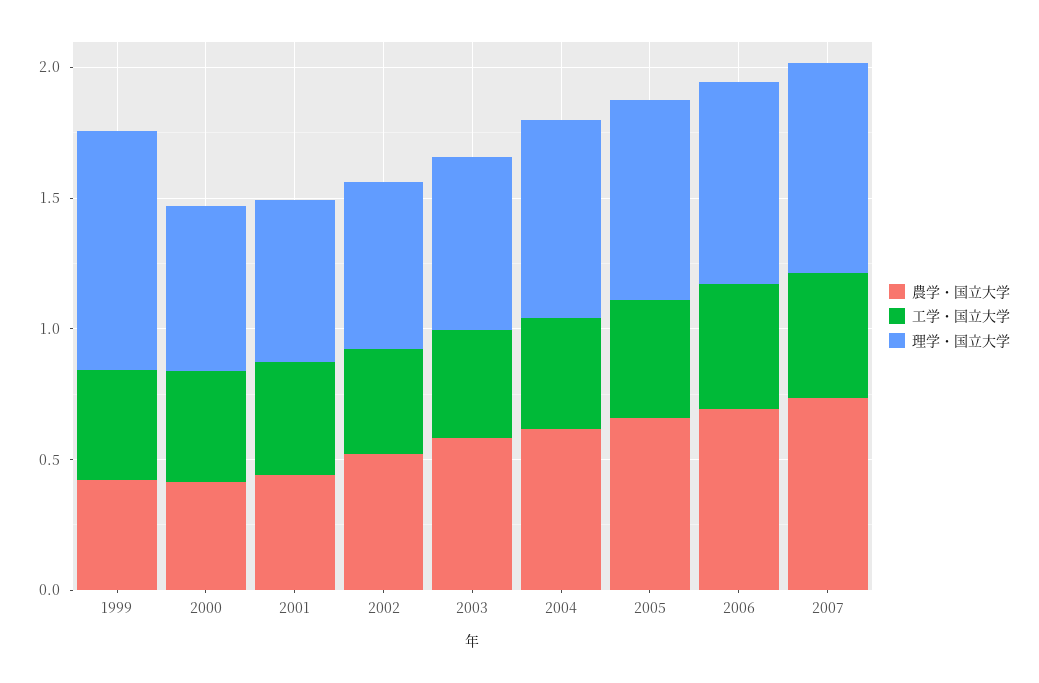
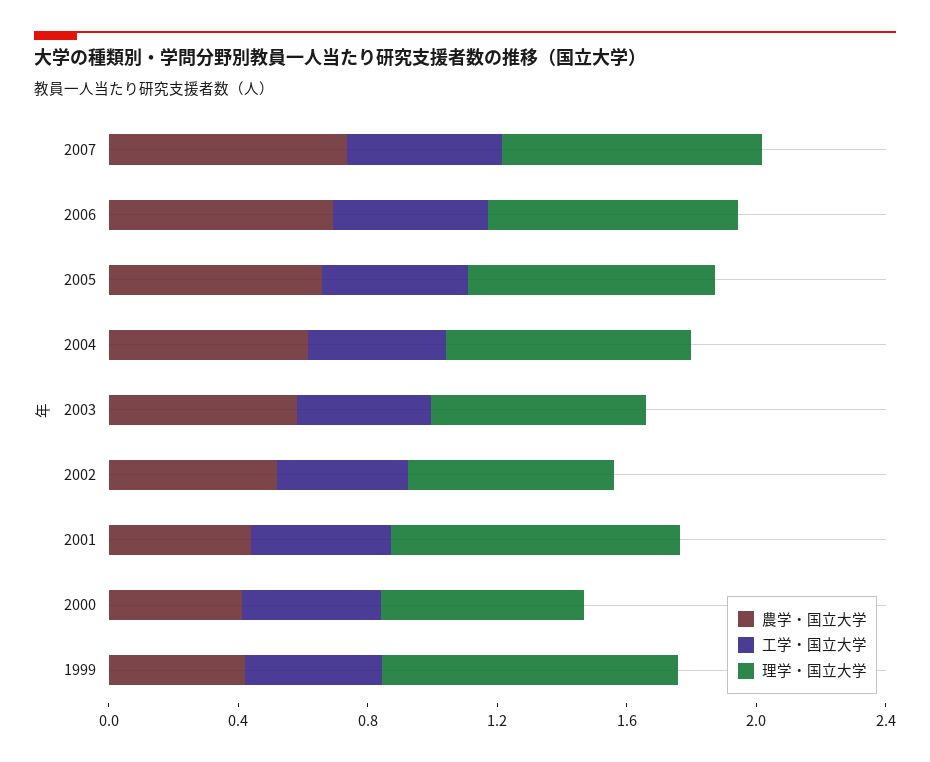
  {
    "農学・国立大学": {
      "1999": 0.4,
      "2000": 0.4,
      "2001": 0.4,
      "2002": 0.5,
      "2003": 0.6,
      "2004": 0.6,
      "2005": 0.7,
      "2006": 0.7,
      "2007": 0.7
    },
    "工学・国立大学": {
      "1999": 0.4,
      "2000": 0.4,
      "2001": 0.4,
      "2002": 0.4,
      "2003": 0.4,
      "2004": 0.4,
      "2005": 0.5,
      "2006": 0.5,
      "2007": 0.5
    },
    "理学・国立大学": {
      "1999": 0.9,
      "2000": 0.6,
-     "2001": 0.6,
+     "2001": 0.9,
      "2002": 0.6,
      "2003": 0.7,
      "2004": 0.8,
      "2005": 0.8,
      "2006": 0.8,
      "2007": 0.8
    }
  }

